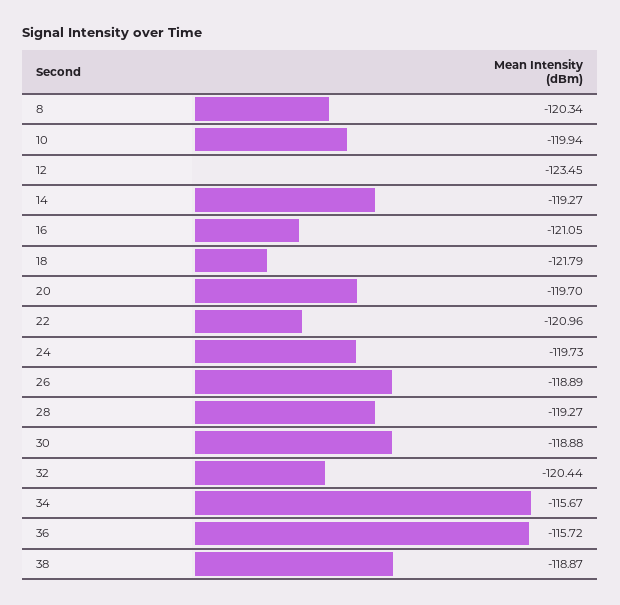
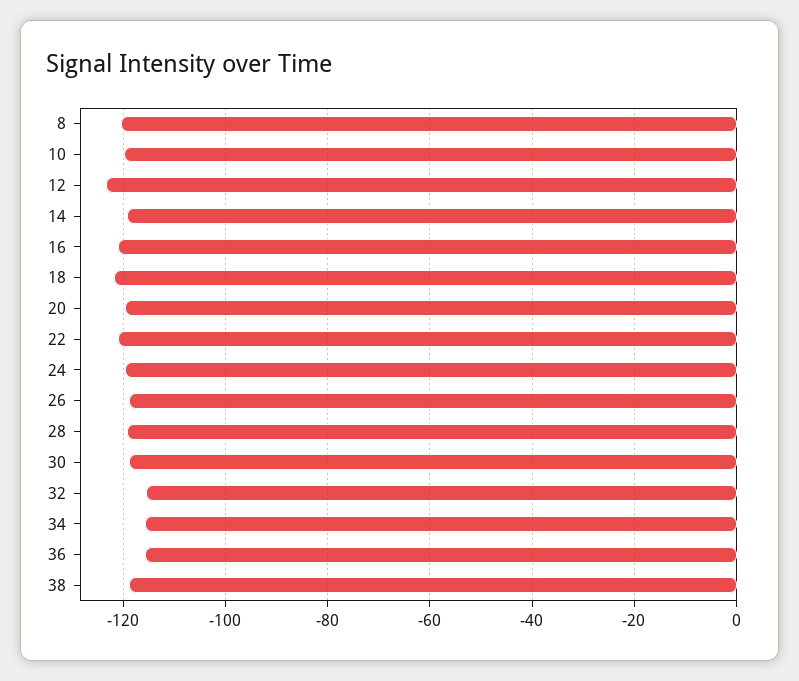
  {
    "8": -120.34,
    "10": -119.94,
    "12": -123.45,
    "14": -119.27,
    "16": -121.05,
    "18": -121.79,
    "20": -119.7,
    "22": -120.96,
    "24": -119.73,
    "26": -118.89,
    "28": -119.27,
    "30": -118.88,
-   "32": -120.44,
+   "32": -116,
    "34": -115.67,
    "36": -115.72,
    "38": -118.87
  }

